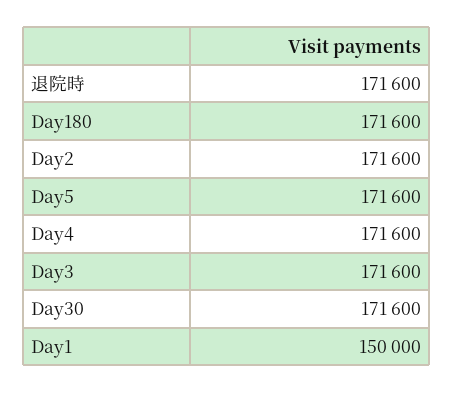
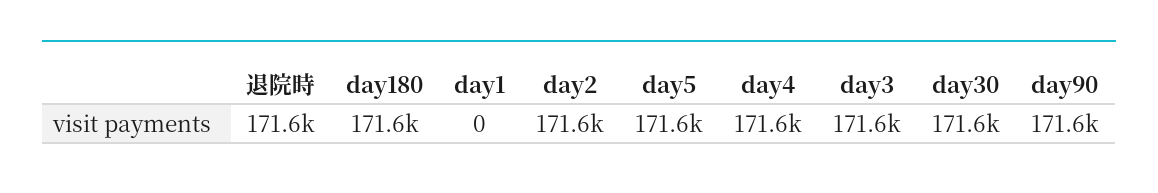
  {
    "退院時": 171600,
    "Day180": 171600,
    "Day2": 171600,
    "Day5": 171600,
    "Day4": 171600,
    "Day3": 171600,
    "Day30": 171600,
-   "Day1": 150000
+   "Day1": 0,
+   "day90": 171600
  }

